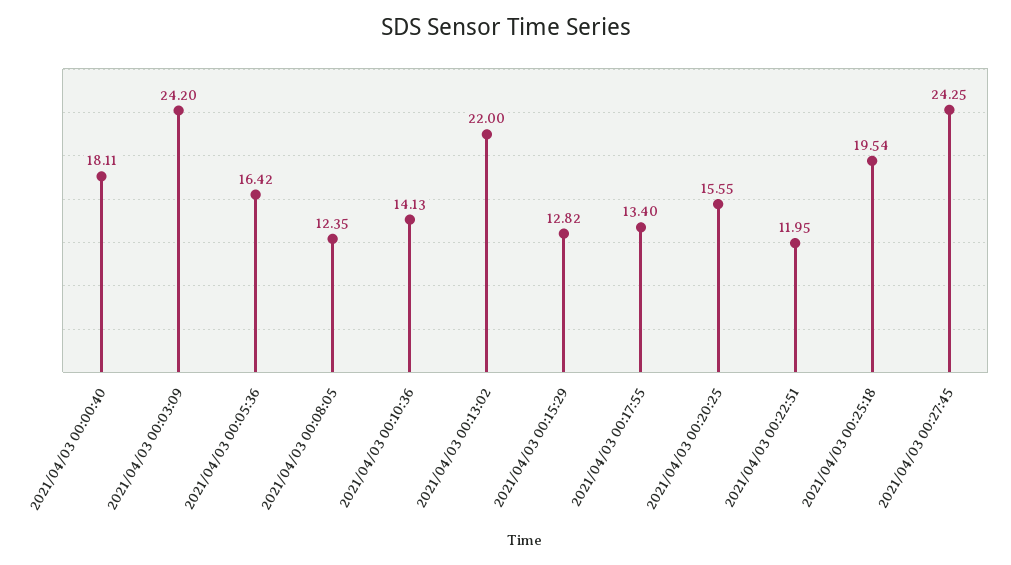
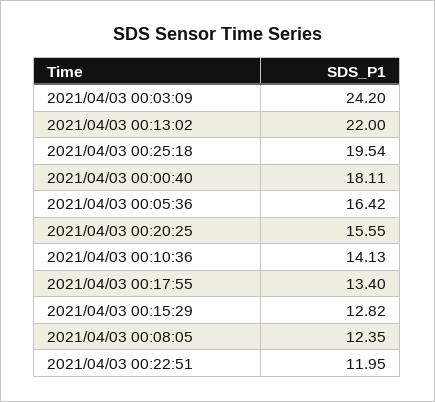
  {
    "2021/04/03 00:00:40": 18.11,
    "2021/04/03 00:03:09": 24.2,
    "2021/04/03 00:05:36": 16.42,
    "2021/04/03 00:08:05": 12.35,
    "2021/04/03 00:10:36": 14.13,
    "2021/04/03 00:13:02": 22,
    "2021/04/03 00:15:29": 12.82,
    "2021/04/03 00:17:55": 13.4,
    "2021/04/03 00:20:25": 15.55,
    "2021/04/03 00:22:51": 11.95,
-   "2021/04/03 00:25:18": 19.54,
+   "2021/04/03 00:25:18": 19.54
-   "2021/04/03 00:27:45": 24.25
  }

